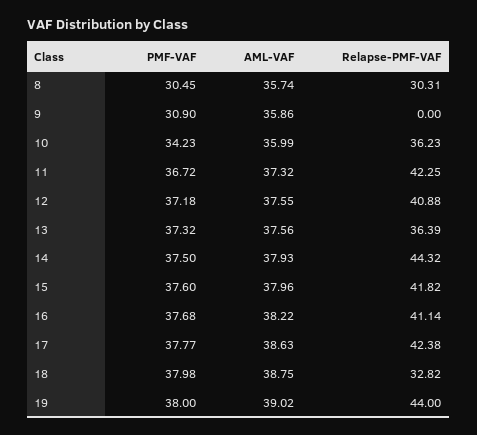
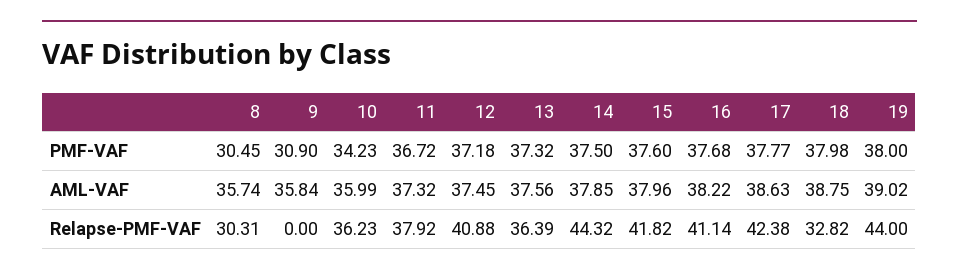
  {
    "PMF-VAF": {
      "8": 30.45,
      "9": 30.9,
      "10": 34.23,
      "11": 36.72,
      "12": 37.18,
      "13": 37.32,
      "14": 37.5,
      "15": 37.6,
      "16": 37.68,
      "17": 37.77,
      "18": 37.98,
      "19": 38
    },
    "AML-VAF": {
      "8": 35.74,
-     "9": 35.86,
+     "9": 35.84,
      "10": 35.99,
      "11": 37.32,
-     "12": 37.55,
+     "12": 37.45,
      "13": 37.56,
-     "14": 37.93,
+     "14": 37.85,
      "15": 37.96,
      "16": 38.22,
      "17": 38.63,
      "18": 38.75,
      "19": 39.02
    },
    "Relapse-PMF-VAF": {
      "8": 30.31,
      "9": 0,
      "10": 36.23,
-     "11": 42.25,
+     "11": 37.92,
      "12": 40.88,
      "13": 36.39,
      "14": 44.32,
      "15": 41.82,
      "16": 41.14,
      "17": 42.38,
      "18": 32.82,
      "19": 44
    }
  }

